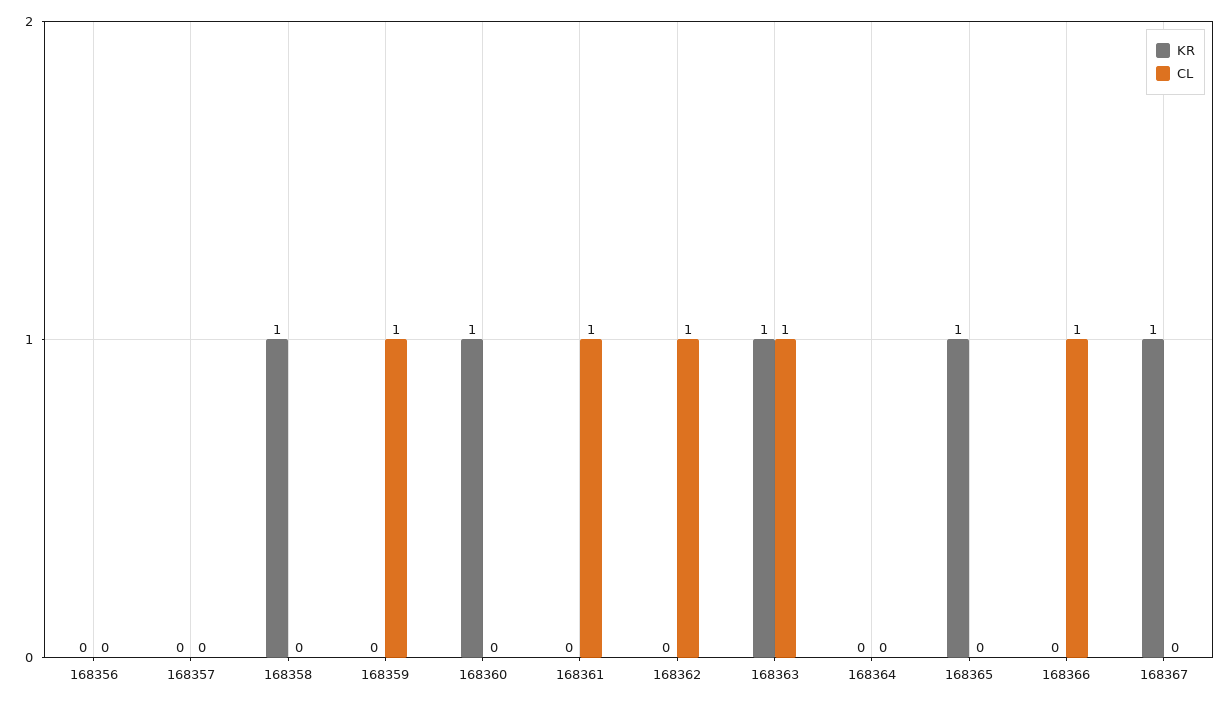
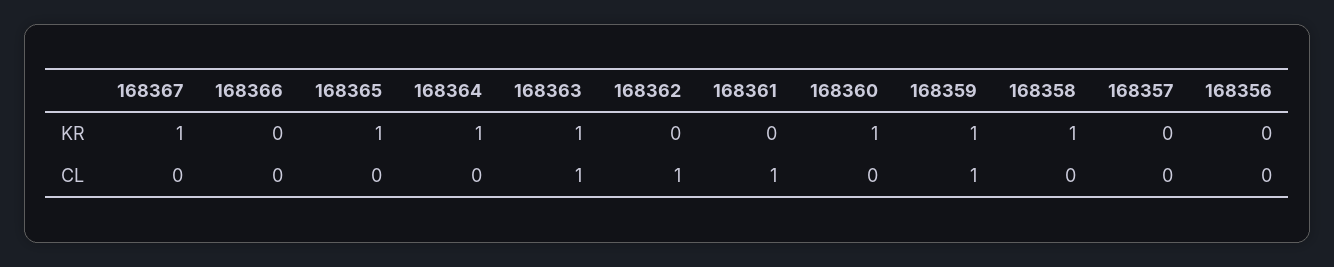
  {
    "KR": {
      "168356": 0,
      "168357": 0,
      "168358": 1,
-     "168359": 0,
+     "168359": 1,
      "168360": 1,
      "168361": 0,
      "168362": 0,
      "168363": 1,
-     "168364": 0,
+     "168364": 1,
      "168365": 1,
      "168366": 0,
      "168367": 1
    },
    "CL": {
      "168356": 0,
      "168357": 0,
      "168358": 0,
      "168359": 1,
      "168360": 0,
      "168361": 1,
      "168362": 1,
      "168363": 1,
      "168364": 0,
      "168365": 0,
-     "168366": 1,
+     "168366": 0,
      "168367": 0
    }
  }

